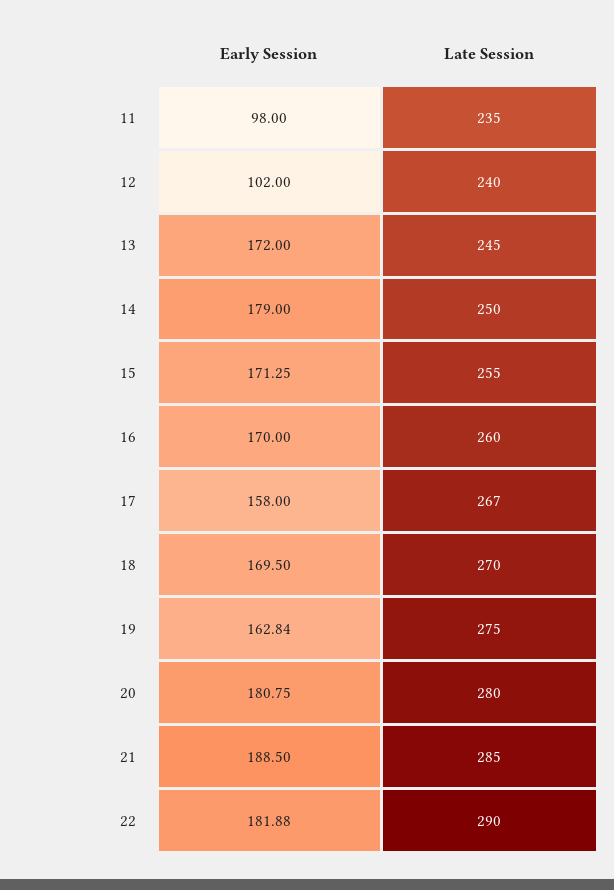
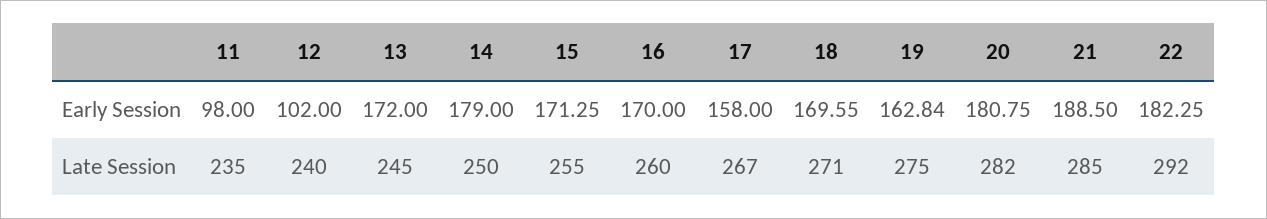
  {
    "Early Session": {
      "11": 98,
      "12": 102,
      "13": 172,
      "14": 179,
      "15": 171.25,
      "16": 170,
      "17": 158,
-     "18": 169.5,
+     "18": 169.55,
      "19": 162.84,
      "20": 180.75,
      "21": 188.5,
-     "22": 181.88
+     "22": 182.25
    },
    "Late Session": {
      "11": 235,
      "12": 240,
      "13": 245,
      "14": 250,
      "15": 255,
      "16": 260,
      "17": 267,
-     "18": 270,
+     "18": 271,
      "19": 275,
-     "20": 280,
+     "20": 282,
      "21": 285,
-     "22": 290
+     "22": 292
    }
  }

